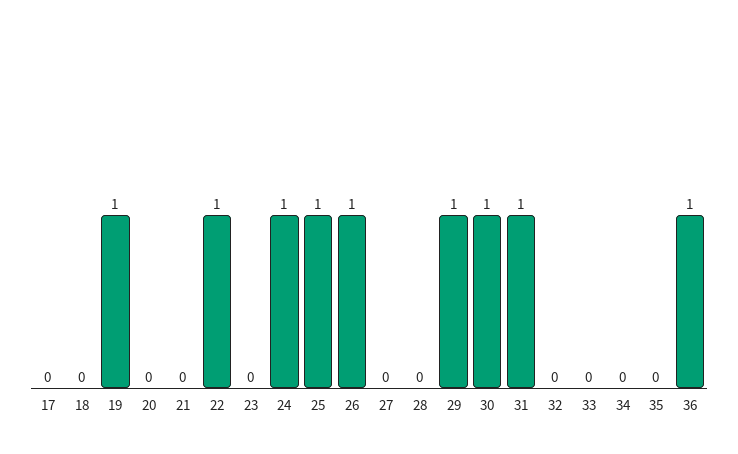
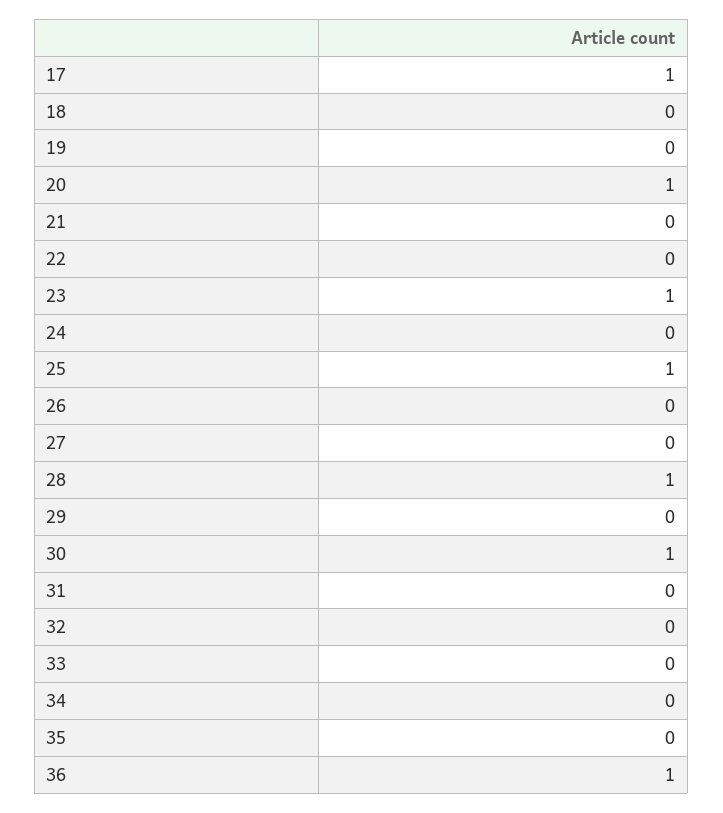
  {
-   "17": 0,
+   "17": 1,
    "18": 0,
-   "19": 1,
+   "19": 0,
-   "20": 0,
+   "20": 1,
    "21": 0,
-   "22": 1,
+   "22": 0,
-   "23": 0,
+   "23": 1,
-   "24": 1,
+   "24": 0,
    "25": 1,
-   "26": 1,
+   "26": 0,
    "27": 0,
-   "28": 0,
+   "28": 1,
-   "29": 1,
+   "29": 0,
    "30": 1,
-   "31": 1,
+   "31": 0,
    "32": 0,
    "33": 0,
    "34": 0,
    "35": 0,
    "36": 1
  }

